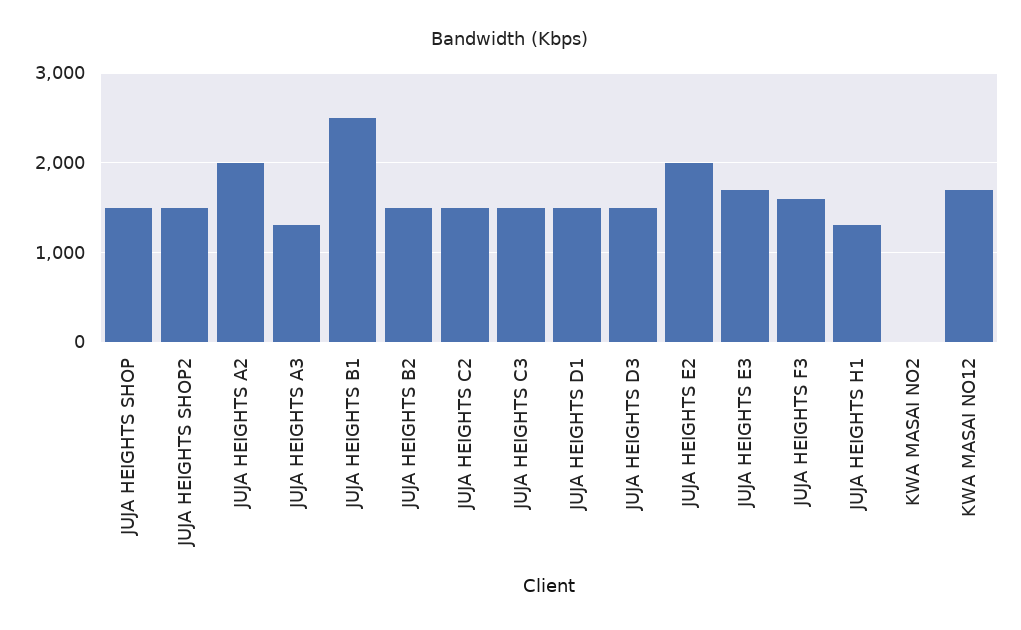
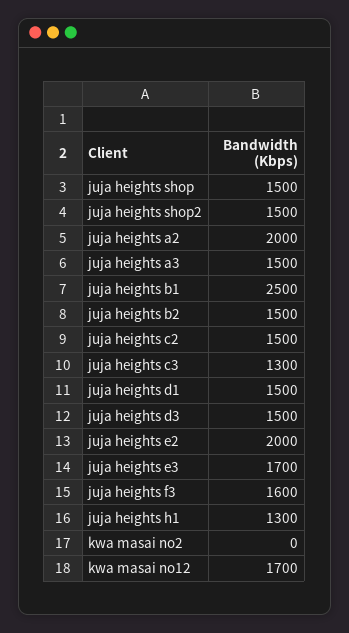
  {
    "JUJA HEIGHTS SHOP": 1500,
    "JUJA HEIGHTS SHOP2": 1500,
    "JUJA HEIGHTS A2": 2000,
-   "JUJA HEIGHTS A3": 1300,
+   "JUJA HEIGHTS A3": 1500,
    "JUJA HEIGHTS B1": 2500,
    "JUJA HEIGHTS B2": 1500,
    "JUJA HEIGHTS C2": 1500,
-   "JUJA HEIGHTS C3": 1500,
+   "JUJA HEIGHTS C3": 1300,
    "JUJA HEIGHTS D1": 1500,
    "JUJA HEIGHTS D3": 1500,
    "JUJA HEIGHTS E2": 2000,
    "JUJA HEIGHTS E3": 1700,
    "JUJA HEIGHTS F3": 1600,
    "JUJA HEIGHTS H1": 1300,
    "KWA MASAI NO2": 0,
    "KWA MASAI NO12": 1700
  }

